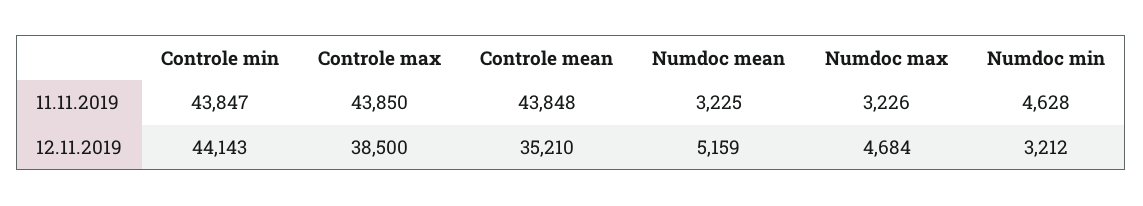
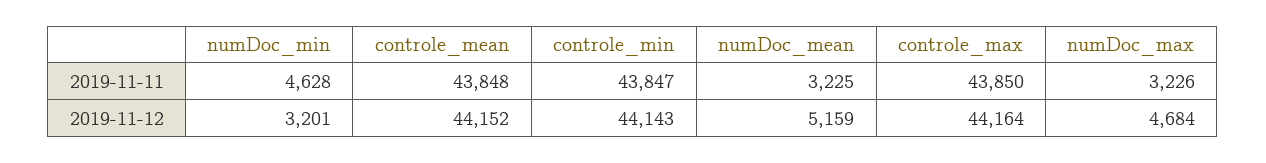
  {
    "Controle min": {
      "11.11.2019": 43847,
      "12.11.2019": 44143
    },
    "Controle max": {
      "11.11.2019": 43850,
-     "12.11.2019": 38500
+     "12.11.2019": 44164
    },
    "Controle mean": {
      "11.11.2019": 43848,
-     "12.11.2019": 35210
+     "12.11.2019": 44152
    },
    "Numdoc mean": {
      "11.11.2019": 3225,
      "12.11.2019": 5159
    },
    "Numdoc max": {
      "11.11.2019": 3226,
      "12.11.2019": 4684
    },
    "Numdoc min": {
      "11.11.2019": 4628,
-     "12.11.2019": 3212
+     "12.11.2019": 3201
    }
  }

